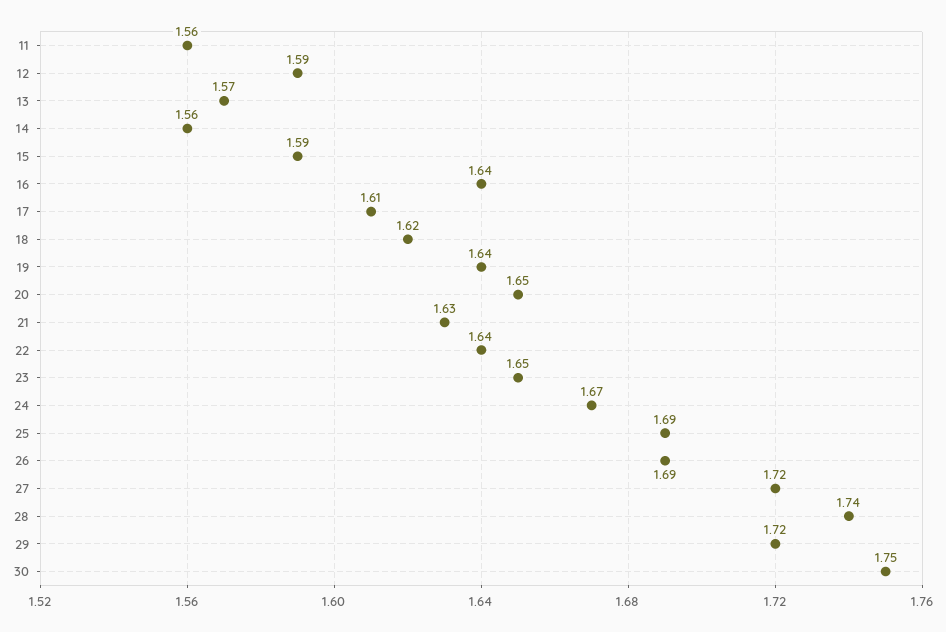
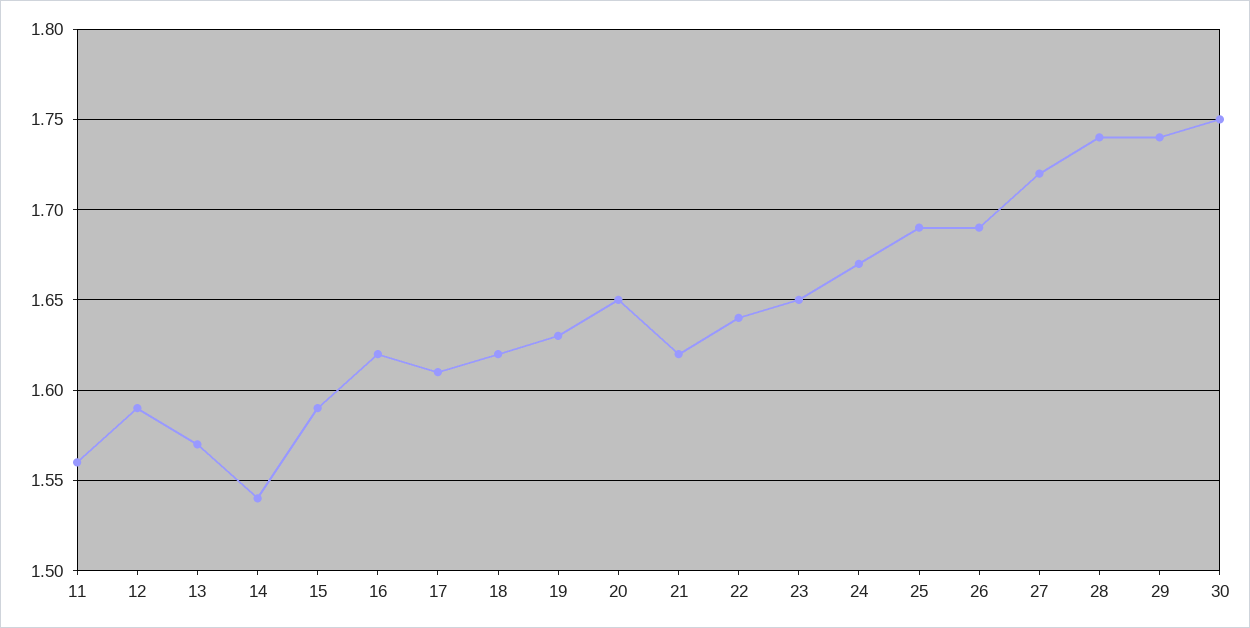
  {
    "11": 1.56,
    "12": 1.59,
    "13": 1.57,
-   "14": 1.56,
+   "14": 1.54,
    "15": 1.59,
-   "16": 1.64,
+   "16": 1.62,
    "17": 1.61,
    "18": 1.62,
-   "19": 1.64,
+   "19": 1.63,
    "20": 1.65,
-   "21": 1.63,
+   "21": 1.62,
    "22": 1.64,
    "23": 1.65,
    "24": 1.67,
    "25": 1.69,
    "26": 1.69,
    "27": 1.72,
    "28": 1.74,
-   "29": 1.72,
+   "29": 1.74,
    "30": 1.75
  }

